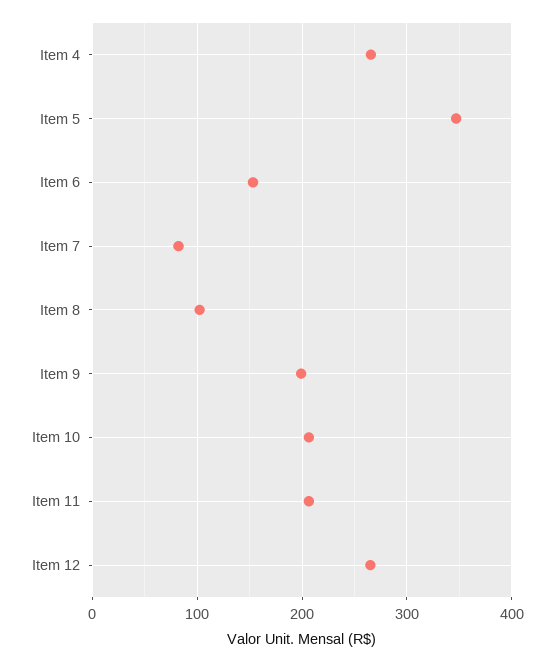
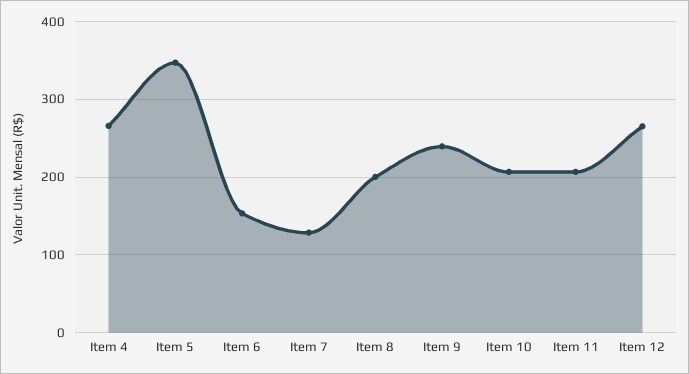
  {
    "Item 4": 270,
    "Item 5": 350,
    "Item 6": 150,
-   "Item 7": 80,
+   "Item 7": 130,
-   "Item 8": 100,
+   "Item 8": 200,
-   "Item 9": 200,
+   "Item 9": 240,
    "Item 10": 210,
    "Item 11": 210,
    "Item 12": 270
  }

